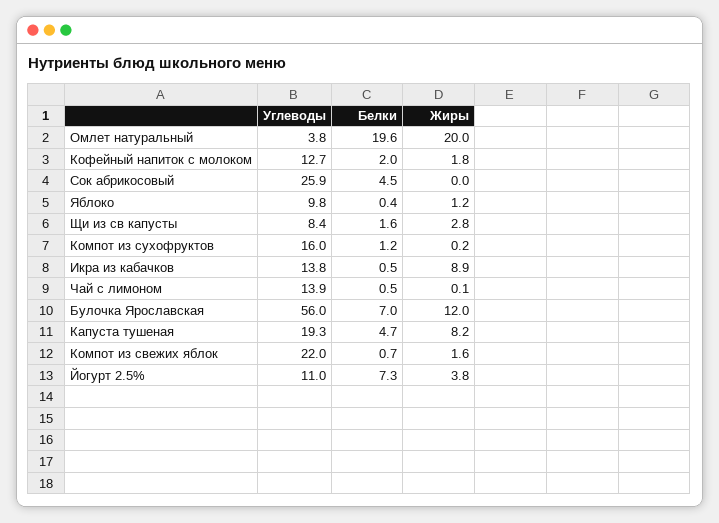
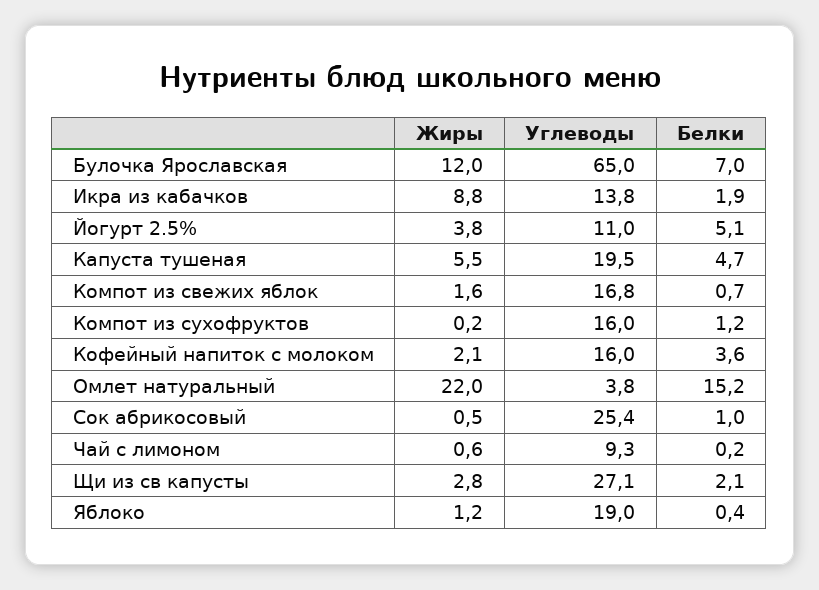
  {
    "Углеводы": {
      "Омлет натуральный": 3.8,
-     "Кофейный напиток с молоком": 12.7,
+     "Кофейный напиток с молоком": 16,
-     "Сок абрикосовый": 25.9,
+     "Сок абрикосовый": 25.4,
-     "Яблоко": 9.8,
+     "Яблоко": 19,
-     "Щи из св капусты": 8.4,
+     "Щи из св капусты": 27.1,
      "Компот из сухофруктов": 16,
      "Икра из кабачков": 13.8,
-     "Чай с лимоном": 13.9,
+     "Чай с лимоном": 9.3,
-     "Булочка Ярославская": 56,
+     "Булочка Ярославская": 65,
-     "Капуста тушеная": 19.3,
+     "Капуста тушеная": 19.5,
-     "Компот из свежих яблок": 22,
+     "Компот из свежих яблок": 16.8,
      "Йогурт 2.5%": 11
    },
    "Белки": {
-     "Омлет натуральный": 19.6,
+     "Омлет натуральный": 15.2,
-     "Кофейный напиток с молоком": 2,
+     "Кофейный напиток с молоком": 3.6,
-     "Сок абрикосовый": 4.5,
+     "Сок абрикосовый": 1,
      "Яблоко": 0.4,
-     "Щи из св капусты": 1.6,
+     "Щи из св капусты": 2.1,
      "Компот из сухофруктов": 1.2,
-     "Икра из кабачков": 0.5,
+     "Икра из кабачков": 1.9,
-     "Чай с лимоном": 0.5,
+     "Чай с лимоном": 0.2,
      "Булочка Ярославская": 7,
      "Капуста тушеная": 4.7,
      "Компот из свежих яблок": 0.7,
-     "Йогурт 2.5%": 7.3
+     "Йогурт 2.5%": 5.1
    },
    "Жиры": {
-     "Омлет натуральный": 20,
+     "Омлет натуральный": 22,
-     "Кофейный напиток с молоком": 1.8,
+     "Кофейный напиток с молоком": 2.1,
-     "Сок абрикосовый": 0,
+     "Сок абрикосовый": 0.5,
      "Яблоко": 1.2,
      "Щи из св капусты": 2.8,
      "Компот из сухофруктов": 0.2,
-     "Икра из кабачков": 8.9,
+     "Икра из кабачков": 8.8,
-     "Чай с лимоном": 0.1,
+     "Чай с лимоном": 0.6,
      "Булочка Ярославская": 12,
-     "Капуста тушеная": 8.2,
+     "Капуста тушеная": 5.5,
      "Компот из свежих яблок": 1.6,
      "Йогурт 2.5%": 3.8
    }
  }

